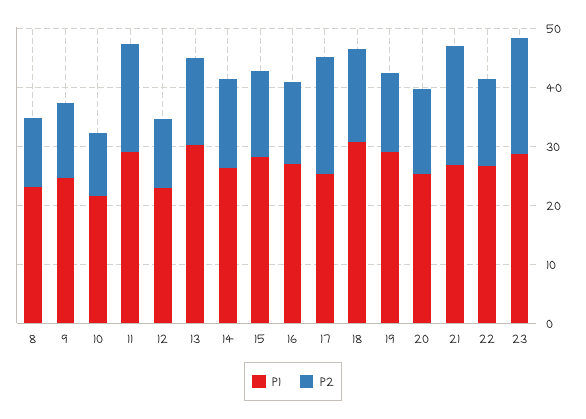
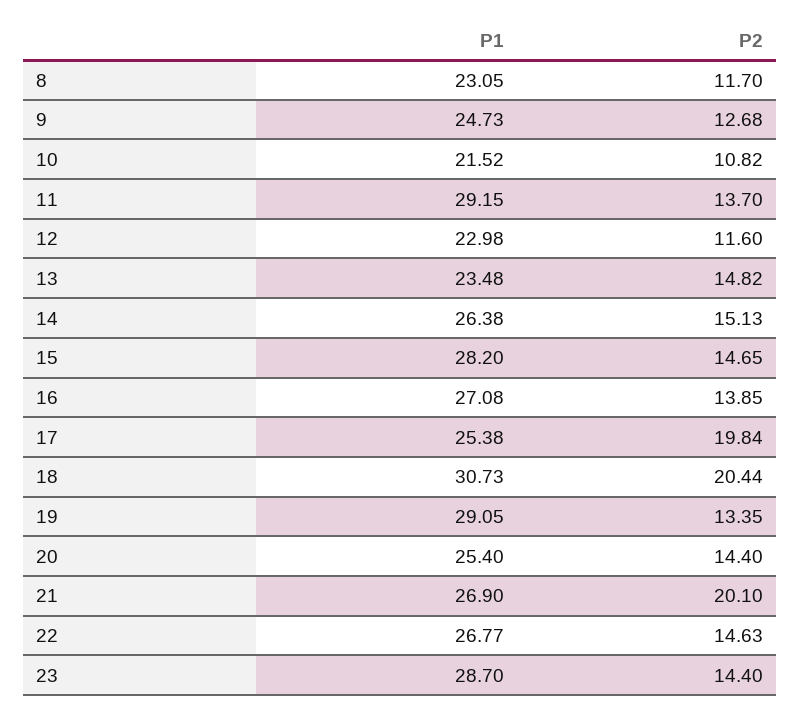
  {
    "P1": {
      "8": 23.05,
      "9": 24.73,
      "10": 21.52,
      "11": 29.15,
      "12": 22.98,
-     "13": 30,
+     "13": 23.48,
      "14": 26.38,
      "15": 28.2,
      "16": 27.08,
      "17": 25.38,
      "18": 30.73,
      "19": 29.05,
      "20": 25.4,
      "21": 26.9,
      "22": 26.77,
      "23": 28.7
    },
    "P2": {
      "8": 11.7,
      "9": 12.68,
      "10": 10.82,
-     "11": 18,
+     "11": 13.7,
      "12": 11.6,
      "13": 14.82,
      "14": 15.13,
      "15": 14.65,
      "16": 13.85,
      "17": 19.84,
-     "18": 16,
+     "18": 20.44,
      "19": 13.35,
      "20": 14.4,
      "21": 20.1,
      "22": 14.63,
-     "23": 20
+     "23": 14.4
    }
  }

